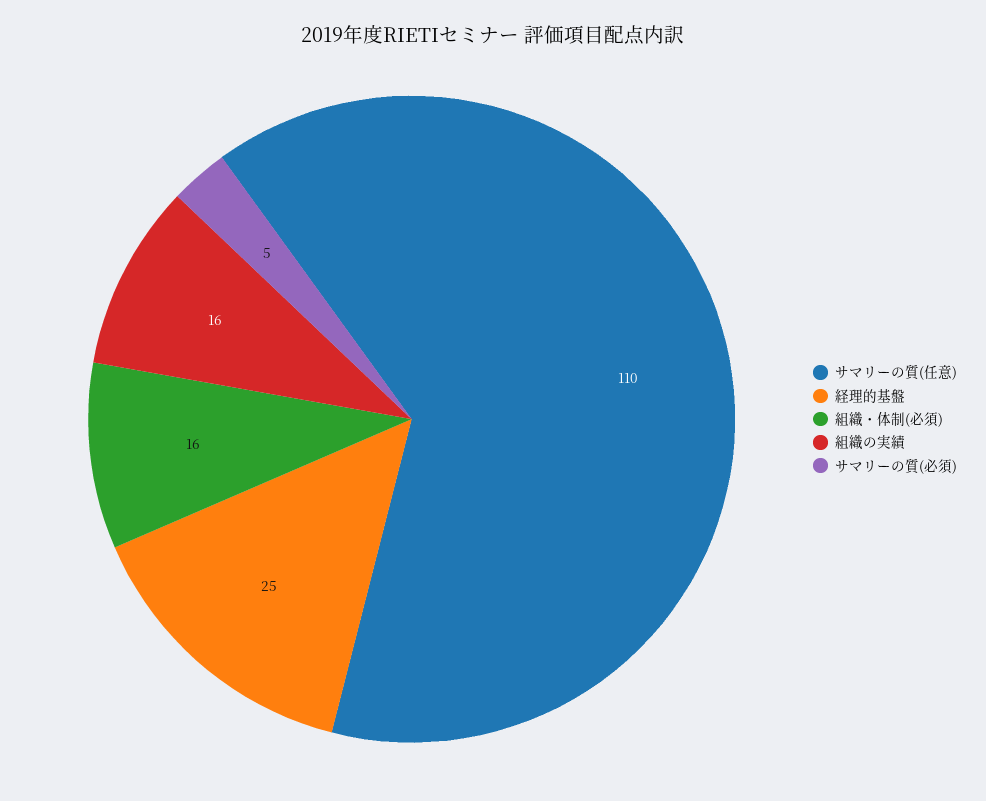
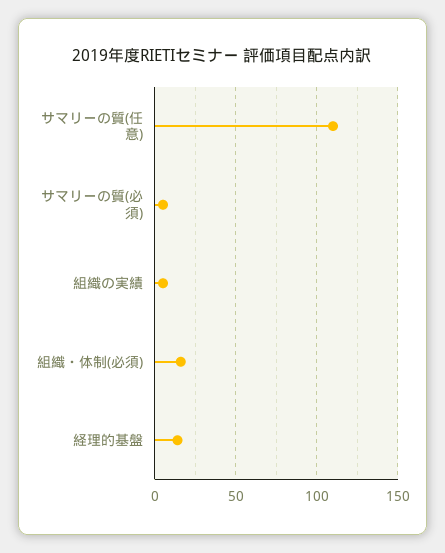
  {
    "サマリーの質(任意)": 110,
-   "経理的基盤": 25,
+   "経理的基盤": 15,
    "組織・体制(必須)": 16,
-   "組織の実績": 16,
+   "組織の実績": 5,
    "サマリーの質(必須)": 5
  }

